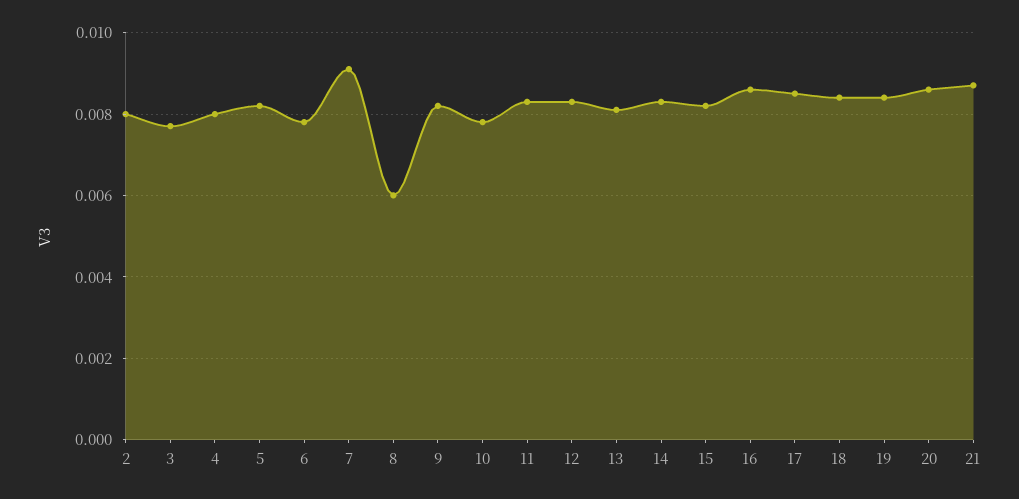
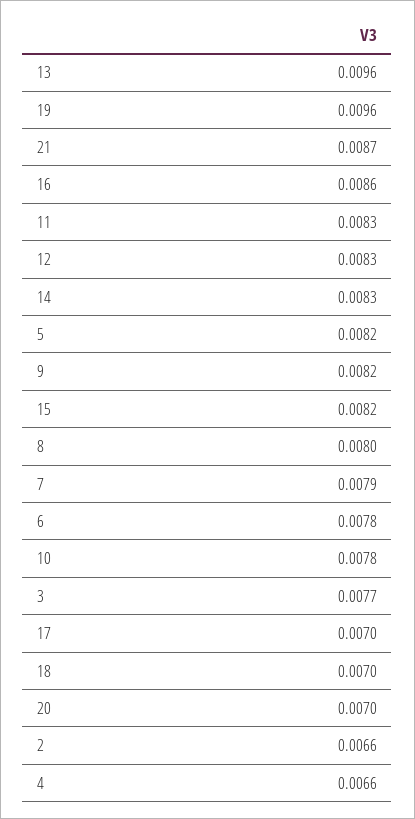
  {
-   "2": 0.008,
+   "2": 0.0066,
    "3": 0.0077,
-   "4": 0.008,
+   "4": 0.0066,
    "5": 0.0082,
    "6": 0.0078,
-   "7": 0.009,
+   "7": 0.0079,
-   "8": 0.006,
+   "8": 0.008,
    "9": 0.0082,
    "10": 0.0078,
    "11": 0.0083,
    "12": 0.0083,
-   "13": 0.008,
+   "13": 0.0096,
    "14": 0.0083,
    "15": 0.0082,
    "16": 0.0086,
-   "17": 0.0085,
+   "17": 0.007,
-   "18": 0.0085,
+   "18": 0.007,
-   "19": 0.0085,
+   "19": 0.0096,
-   "20": 0.0085,
+   "20": 0.007,
    "21": 0.0087
  }

